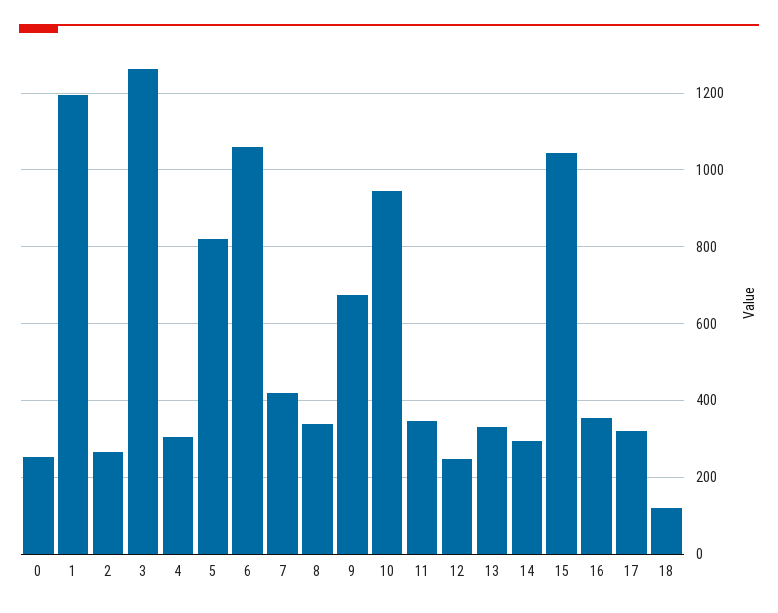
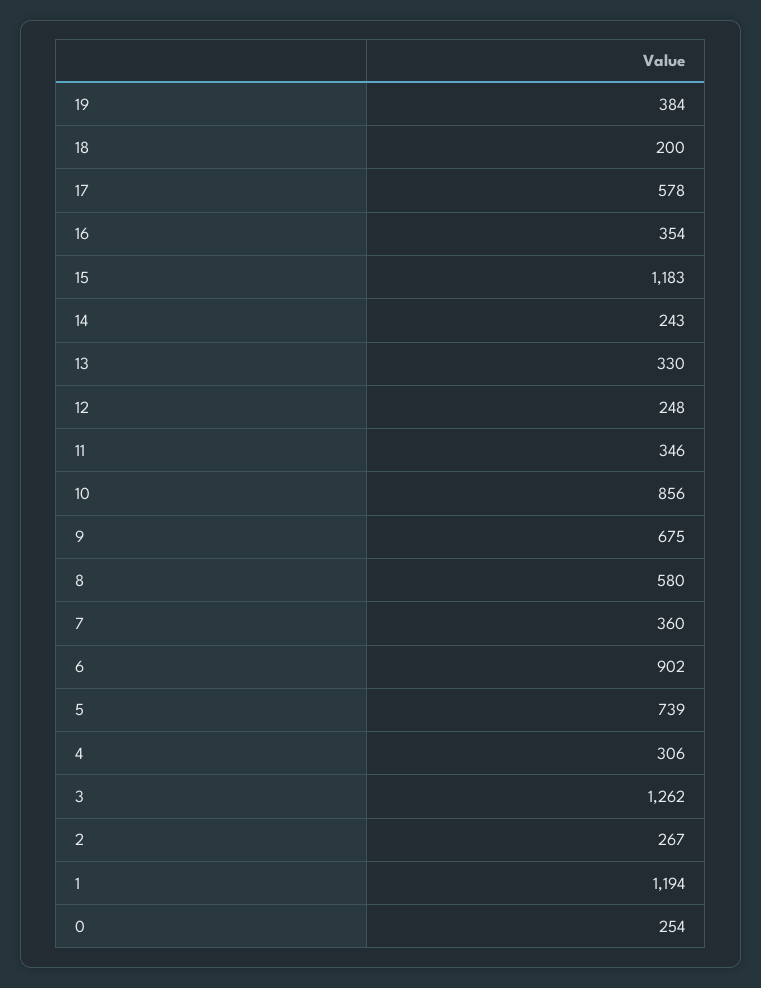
  {
    "0": 254,
    "1": 1194,
    "2": 267,
    "3": 1262,
    "4": 306,
-   "5": 820,
+   "5": 739,
-   "6": 1060,
+   "6": 902,
-   "7": 420,
+   "7": 360,
-   "8": 340,
+   "8": 580,
    "9": 675,
-   "10": 940,
+   "10": 856,
    "11": 346,
    "12": 248,
    "13": 330,
-   "14": 300,
+   "14": 243,
-   "15": 1040,
+   "15": 1183,
    "16": 354,
-   "17": 320,
+   "17": 578,
-   "18": 120
+   "18": 200,
+   "19": 384
  }

